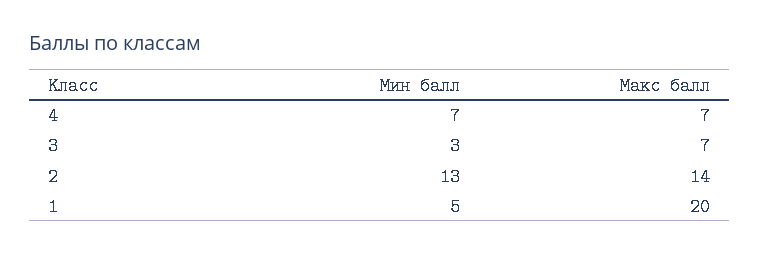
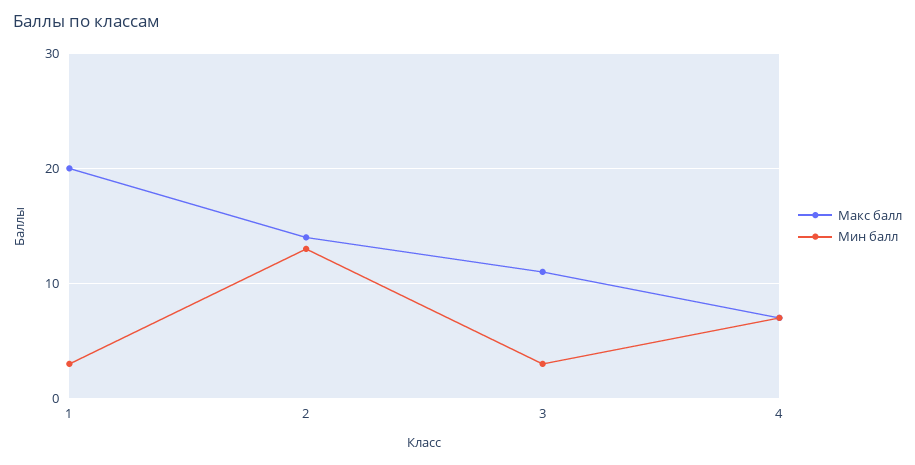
  {
    "Мин балл": {
      "4": 7,
      "3": 3,
      "2": 13,
-     "1": 5
+     "1": 3
    },
    "Макс балл": {
      "4": 7,
-     "3": 7,
+     "3": 11,
      "2": 14,
      "1": 20
    }
  }

